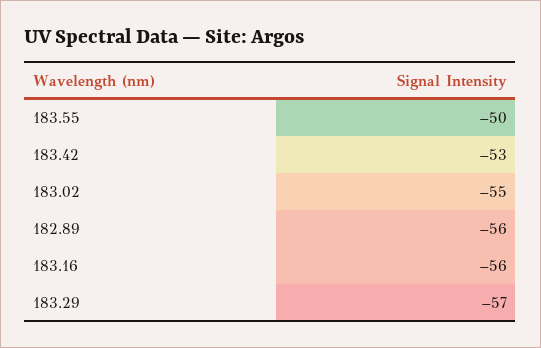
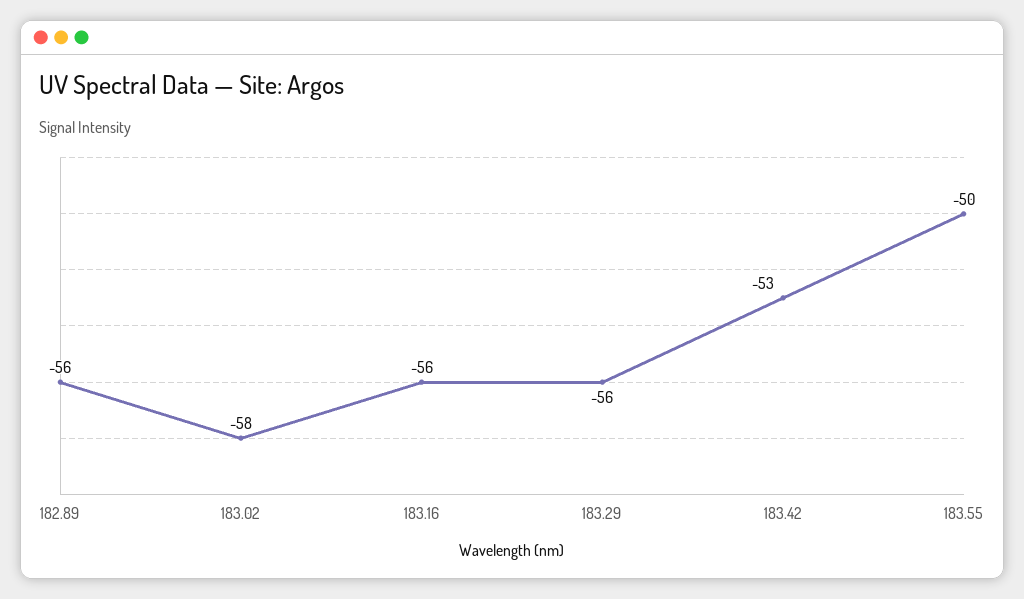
  {
    "183.55": -50,
    "183.42": -53,
-   "183.02": -55,
+   "183.02": -58,
    "182.89": -56,
    "183.16": -56,
-   "183.29": -57
+   "183.29": -56
  }

